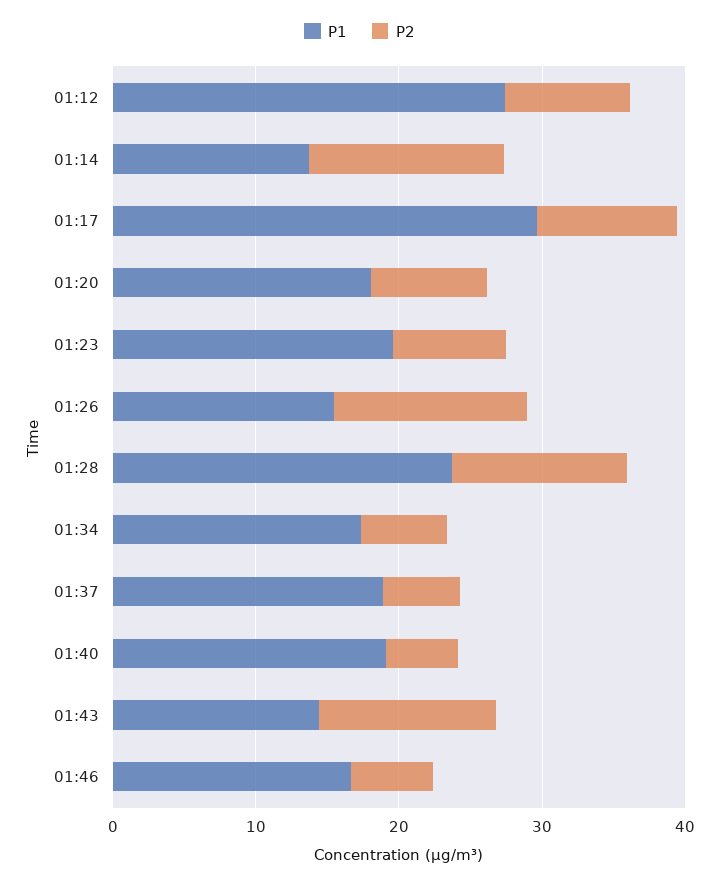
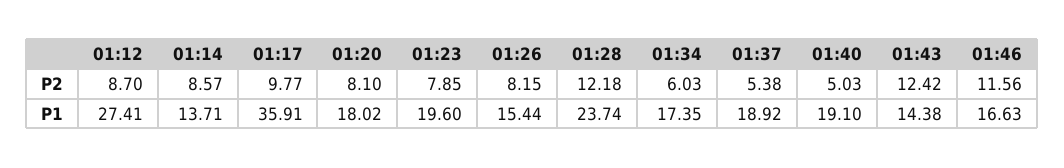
  {
    "P1": {
      "01:12": 27.41,
      "01:14": 13.71,
-     "01:17": 30,
+     "01:17": 35.91,
      "01:20": 18.02,
      "01:23": 19.6,
      "01:26": 15.44,
      "01:28": 23.74,
      "01:34": 17.35,
      "01:37": 18.92,
      "01:40": 19.1,
      "01:43": 14.38,
      "01:46": 16.63
    },
    "P2": {
      "01:12": 8.7,
-     "01:14": 14,
+     "01:14": 8.57,
      "01:17": 9.77,
      "01:20": 8.1,
      "01:23": 7.85,
-     "01:26": 14,
+     "01:26": 8.15,
      "01:28": 12.18,
      "01:34": 6.03,
      "01:37": 5.38,
      "01:40": 5.03,
      "01:43": 12.42,
-     "01:46": 6
+     "01:46": 11.56
    }
  }

